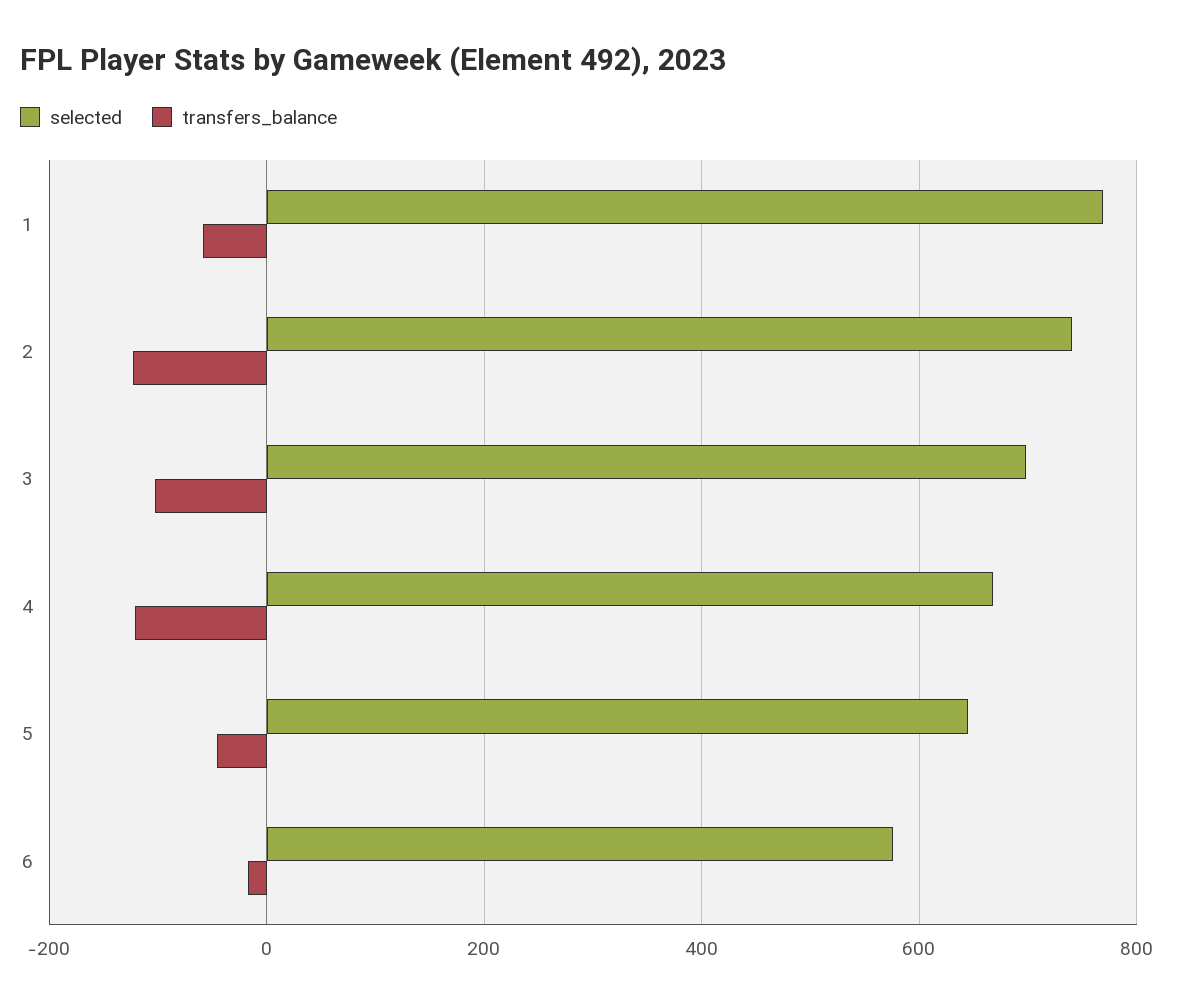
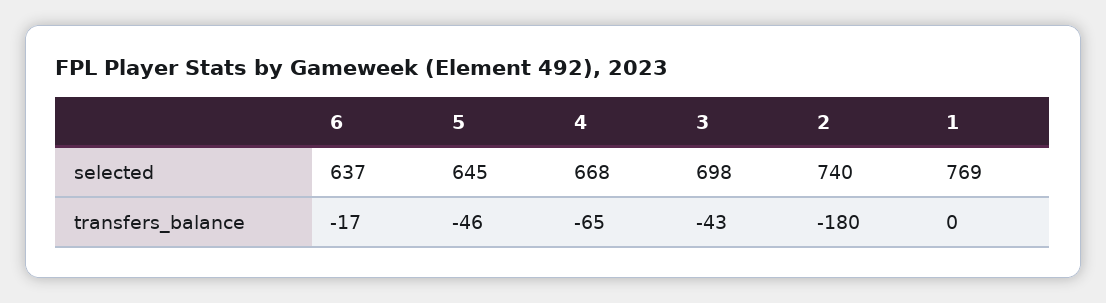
  {
    "selected": {
      "1": 769,
      "2": 740,
      "3": 698,
      "4": 668,
      "5": 645,
-     "6": 580
+     "6": 637
    },
    "transfers_balance": {
-     "1": -60,
+     "1": 0,
-     "2": -120,
+     "2": -180,
-     "3": -100,
+     "3": -43,
-     "4": -120,
+     "4": -65,
      "5": -46,
      "6": -17
    }
  }

